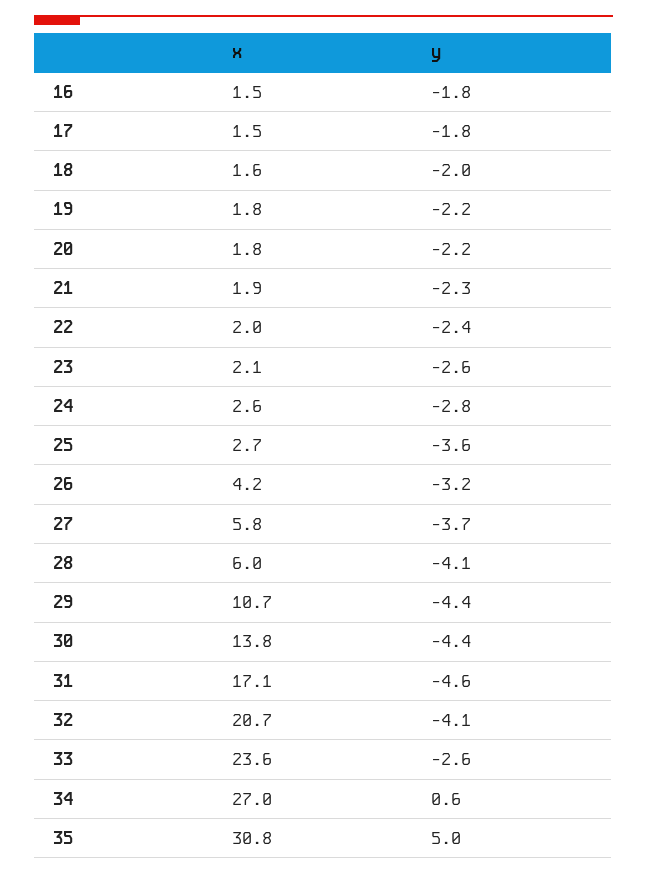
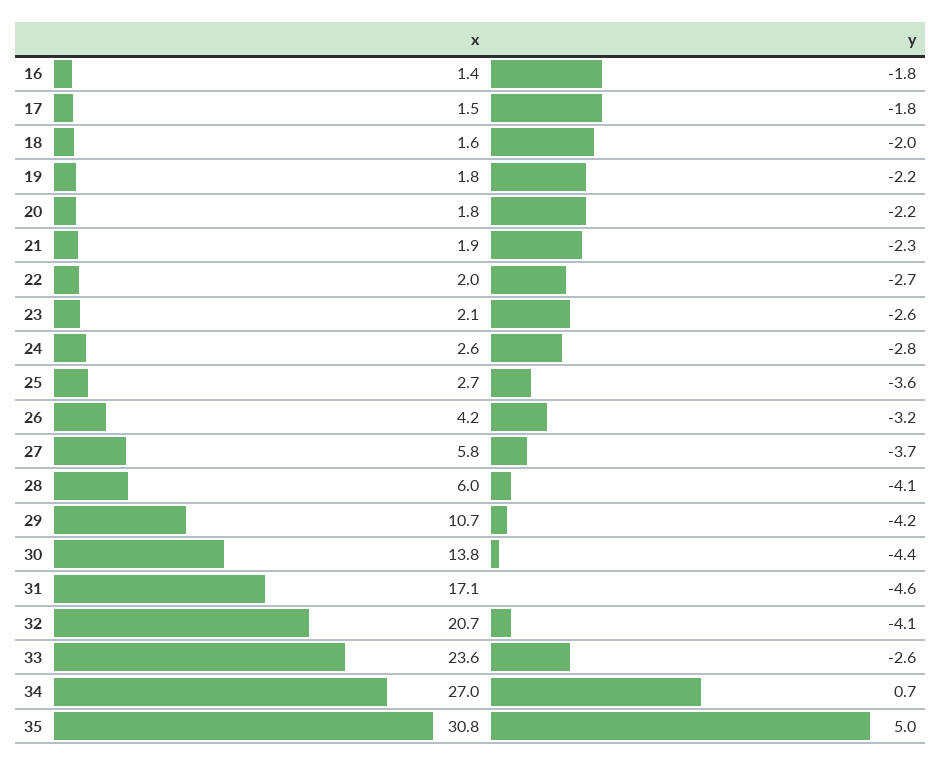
  {
    "x": {
-     "16": 1.5,
+     "16": 1.4,
      "17": 1.5,
      "18": 1.6,
      "19": 1.8,
      "20": 1.8,
      "21": 1.9,
      "22": 2,
      "23": 2.1,
      "24": 2.6,
      "25": 2.7,
      "26": 4.2,
      "27": 5.8,
      "28": 6,
      "29": 10.7,
      "30": 13.8,
      "31": 17.1,
      "32": 20.7,
      "33": 23.6,
      "34": 27,
      "35": 30.8
    },
    "y": {
      "16": -1.8,
      "17": -1.8,
      "18": -2,
      "19": -2.2,
      "20": -2.2,
      "21": -2.3,
-     "22": -2.4,
+     "22": -2.7,
      "23": -2.6,
      "24": -2.8,
      "25": -3.6,
      "26": -3.2,
      "27": -3.7,
      "28": -4.1,
-     "29": -4.4,
+     "29": -4.2,
      "30": -4.4,
      "31": -4.6,
      "32": -4.1,
      "33": -2.6,
-     "34": 0.6,
+     "34": 0.7,
      "35": 5
    }
  }

